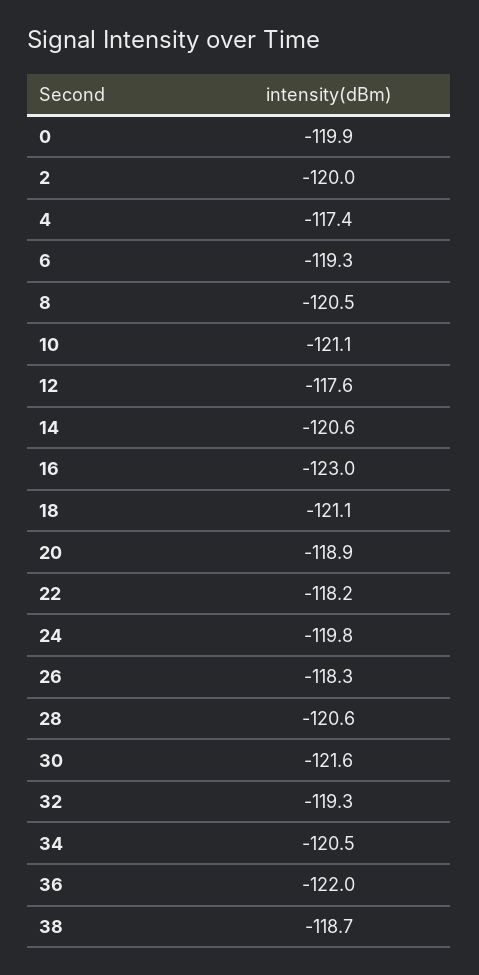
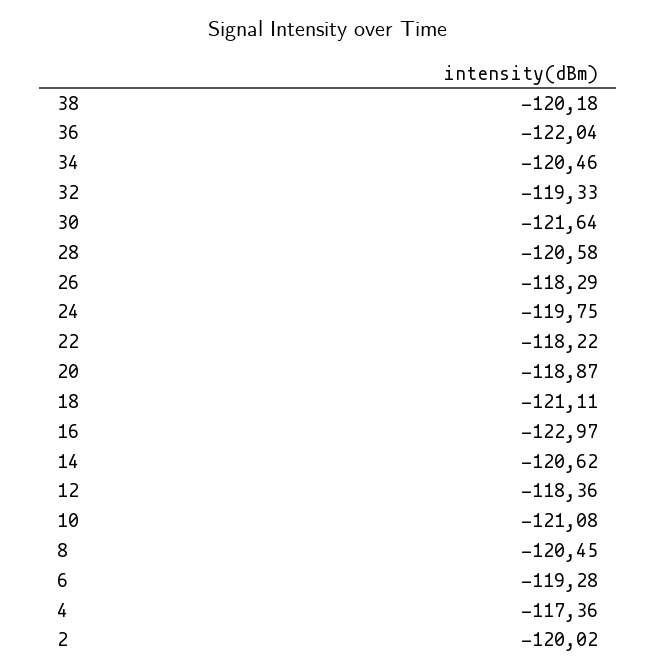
  {
-   "0": -119.9,
    "2": -120.02,
    "4": -117.36,
    "6": -119.28,
    "8": -120.45,
    "10": -121.08,
-   "12": -117.6,
+   "12": -118.36,
    "14": -120.62,
    "16": -122.97,
    "18": -121.11,
    "20": -118.87,
    "22": -118.22,
    "24": -119.75,
    "26": -118.29,
    "28": -120.58,
    "30": -121.64,
    "32": -119.33,
    "34": -120.46,
    "36": -122.04,
-   "38": -118.7
+   "38": -120.18
  }

